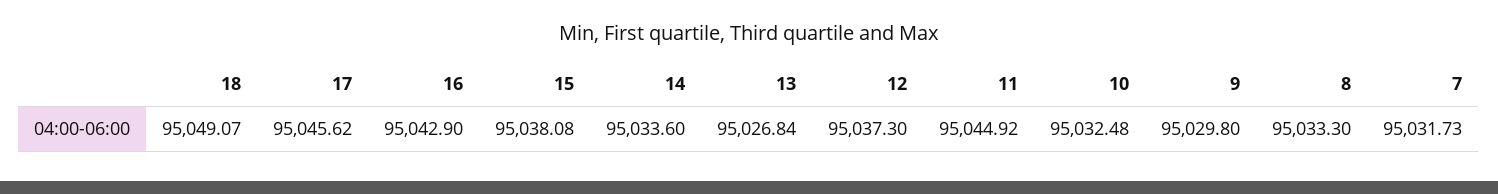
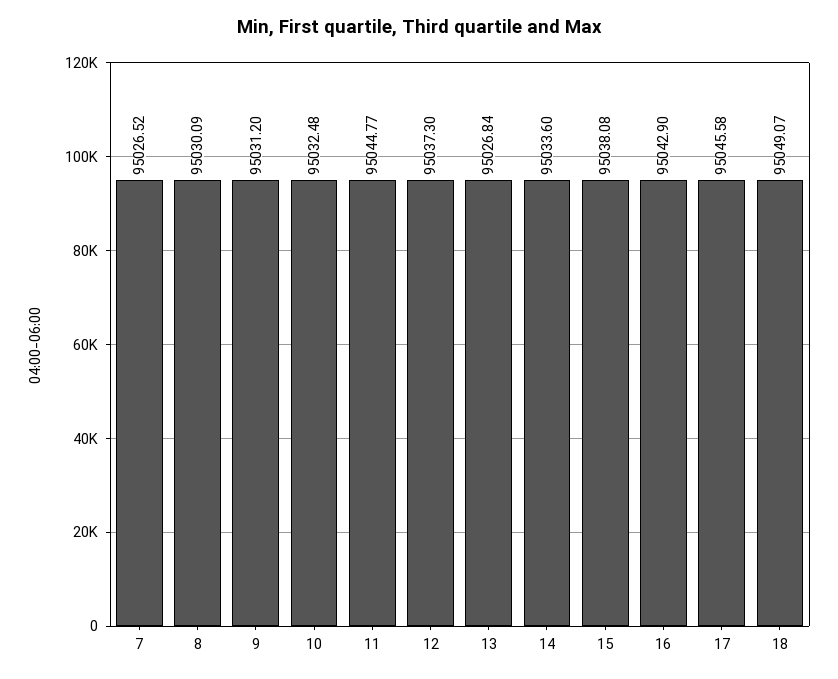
  {
    "18": 95049.07,
-   "17": 95045.62,
+   "17": 95045.58,
    "16": 95042.9,
    "15": 95038.08,
    "14": 95033.6,
    "13": 95026.84,
    "12": 95037.3,
-   "11": 95044.92,
+   "11": 95044.77,
    "10": 95032.48,
-   "9": 95029.8,
+   "9": 95031.2,
-   "8": 95033.3,
+   "8": 95030.09,
-   "7": 95031.73
+   "7": 95026.52
  }

